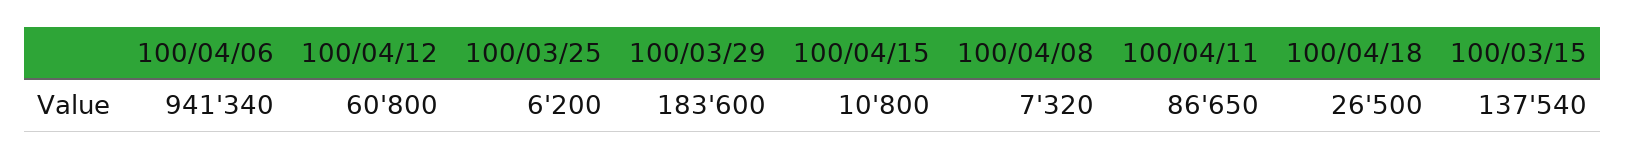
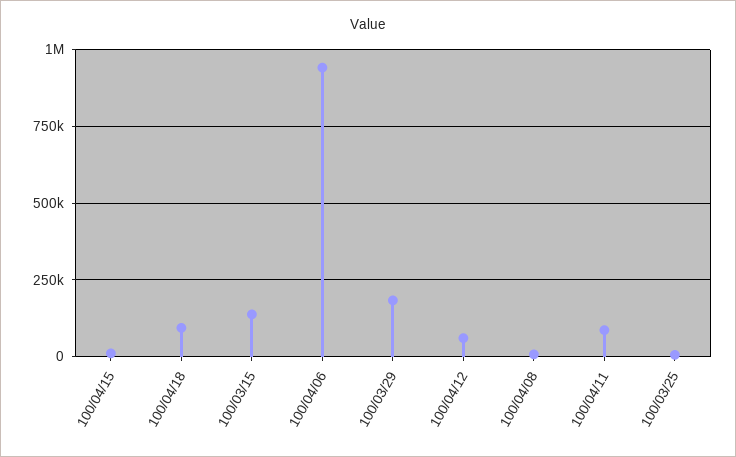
  {
    "100/04/06": 941340,
    "100/04/12": 60800,
    "100/03/25": 6200,
    "100/03/29": 183600,
    "100/04/15": 10800,
    "100/04/08": 7320,
    "100/04/11": 86650,
-   "100/04/18": 26500,
+   "100/04/18": 100000,
    "100/03/15": 137540
  }

